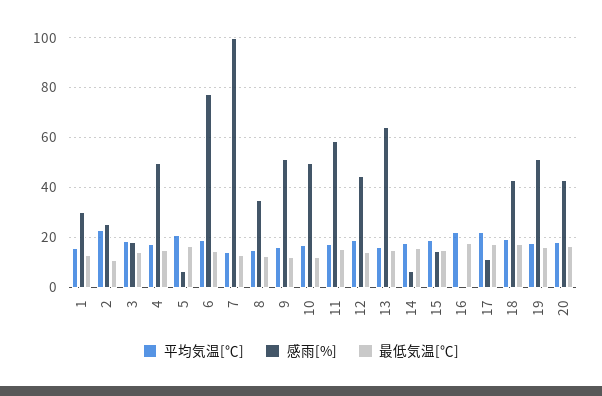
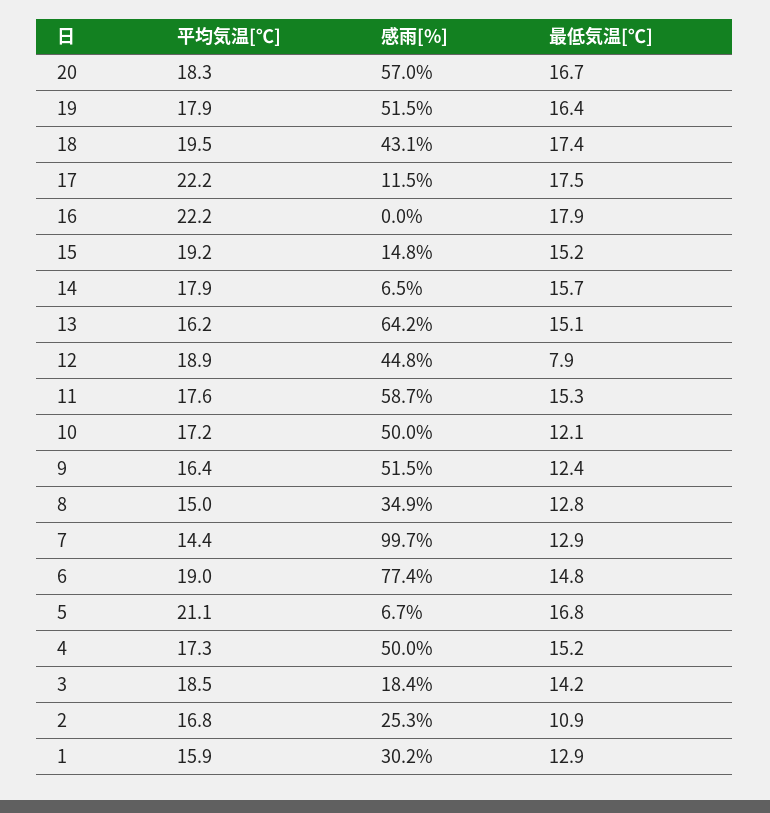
  {
    "平均気温[℃]": {
      "1": 15.9,
-     "2": 22.5,
+     "2": 16.8,
      "3": 18.5,
      "4": 17.3,
      "5": 21.1,
      "6": 19,
      "7": 14.4,
      "8": 15,
      "9": 16.4,
      "10": 17.2,
      "11": 17.6,
      "12": 18.9,
      "13": 16.2,
      "14": 17.9,
      "15": 19.2,
      "16": 22.2,
      "17": 22.2,
      "18": 19.5,
      "19": 17.9,
      "20": 18.3
    },
    "感雨[%]": {
      "1": 30.2,
      "2": 25.3,
      "3": 18.4,
      "4": 50,
      "5": 6.7,
      "6": 77.4,
      "7": 99.7,
      "8": 34.9,
      "9": 51.5,
      "10": 50,
      "11": 58.7,
      "12": 44.8,
      "13": 64.2,
      "14": 6.5,
      "15": 14.8,
      "16": 0,
      "17": 11.5,
      "18": 43.1,
      "19": 51.5,
-     "20": 42.5
+     "20": 57
    },
    "最低気温[℃]": {
      "1": 12.9,
      "2": 10.9,
      "3": 14.2,
      "4": 15.2,
      "5": 16.8,
      "6": 14.8,
      "7": 12.9,
      "8": 12.8,
      "9": 12.4,
      "10": 12.1,
      "11": 15.3,
-     "12": 15,
+     "12": 7.9,
      "13": 15.1,
      "14": 15.7,
      "15": 15.2,
      "16": 17.9,
      "17": 17.5,
      "18": 17.4,
      "19": 16.4,
      "20": 16.7
    }
  }

